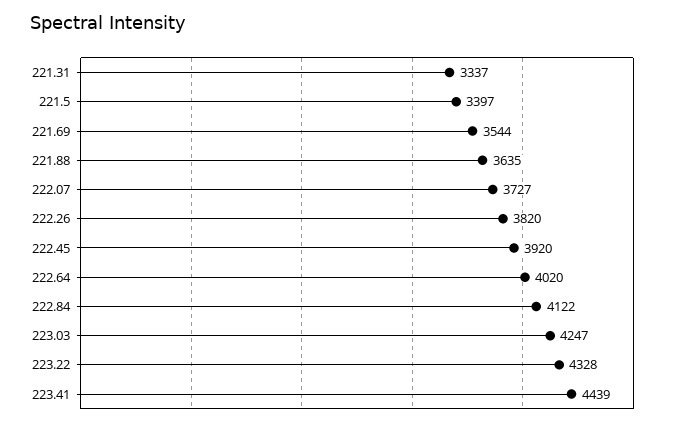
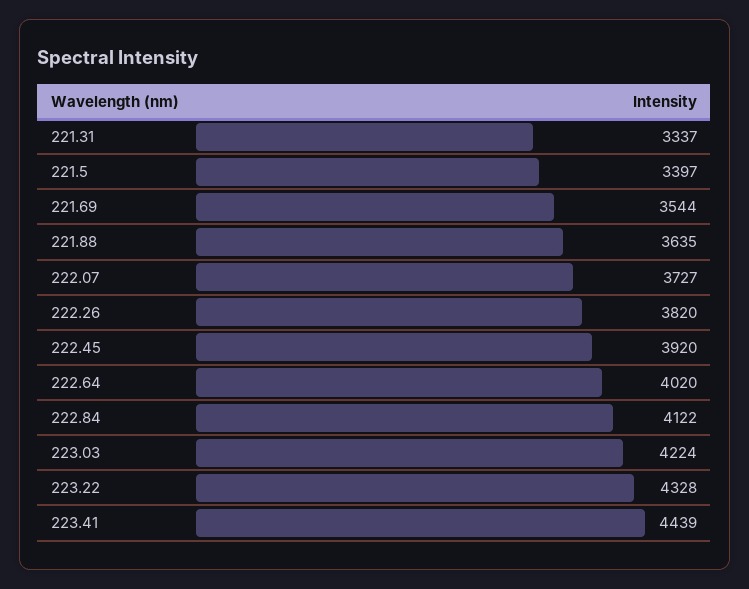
  {
    "221.31": 3337,
    "221.5": 3397,
    "221.69": 3544,
    "221.88": 3635,
    "222.07": 3727,
    "222.26": 3820,
    "222.45": 3920,
    "222.64": 4020,
    "222.84": 4122,
-   "223.03": 4247,
+   "223.03": 4224,
    "223.22": 4328,
    "223.41": 4439
  }

